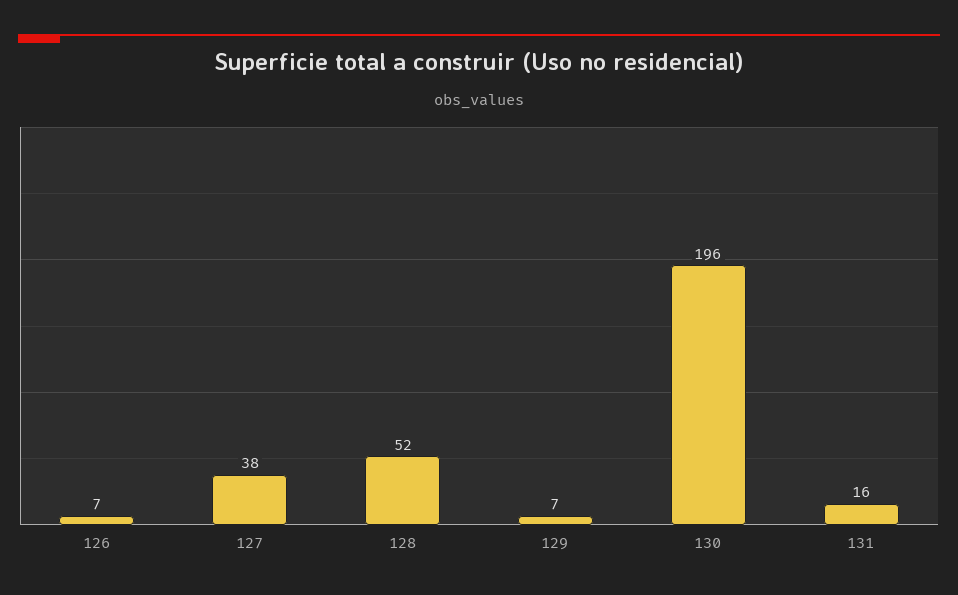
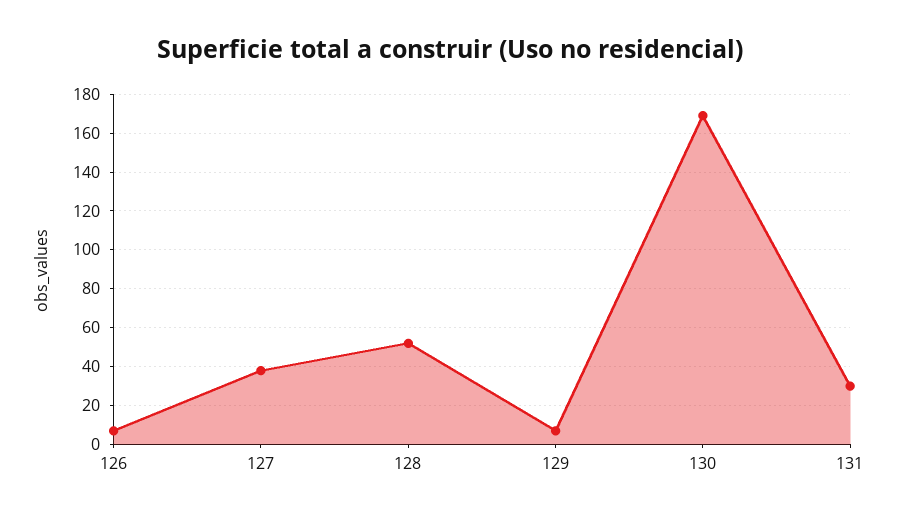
  {
    "126": 7,
    "127": 38,
    "128": 52,
    "129": 7,
-   "130": 196,
+   "130": 170,
-   "131": 16
+   "131": 30
  }

